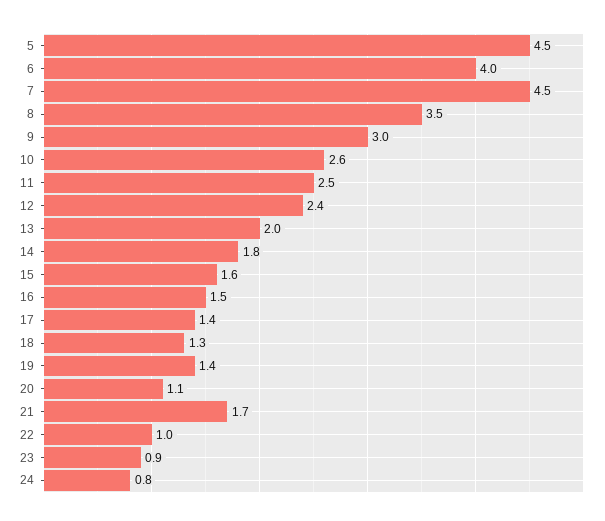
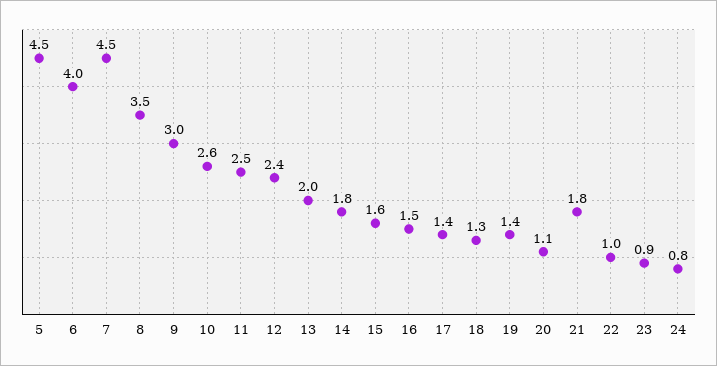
  {
    "5": 4.5,
    "6": 4,
    "7": 4.5,
    "8": 3.5,
    "9": 3,
    "10": 2.6,
    "11": 2.5,
    "12": 2.4,
    "13": 2,
    "14": 1.8,
    "15": 1.6,
    "16": 1.5,
    "17": 1.4,
    "18": 1.3,
    "19": 1.4,
    "20": 1.1,
-   "21": 1.7,
+   "21": 1.8,
    "22": 1,
    "23": 0.9,
    "24": 0.8
  }

